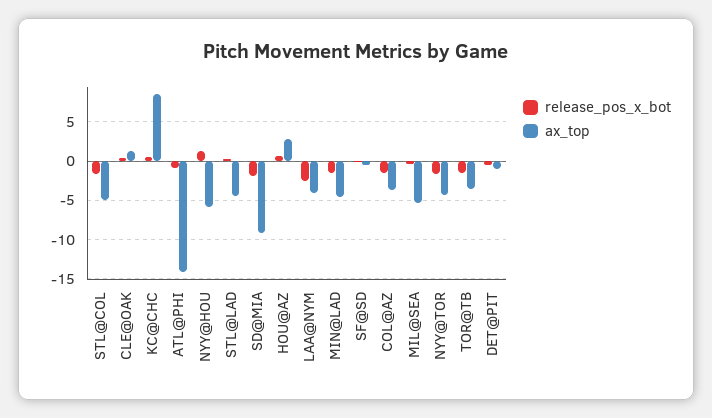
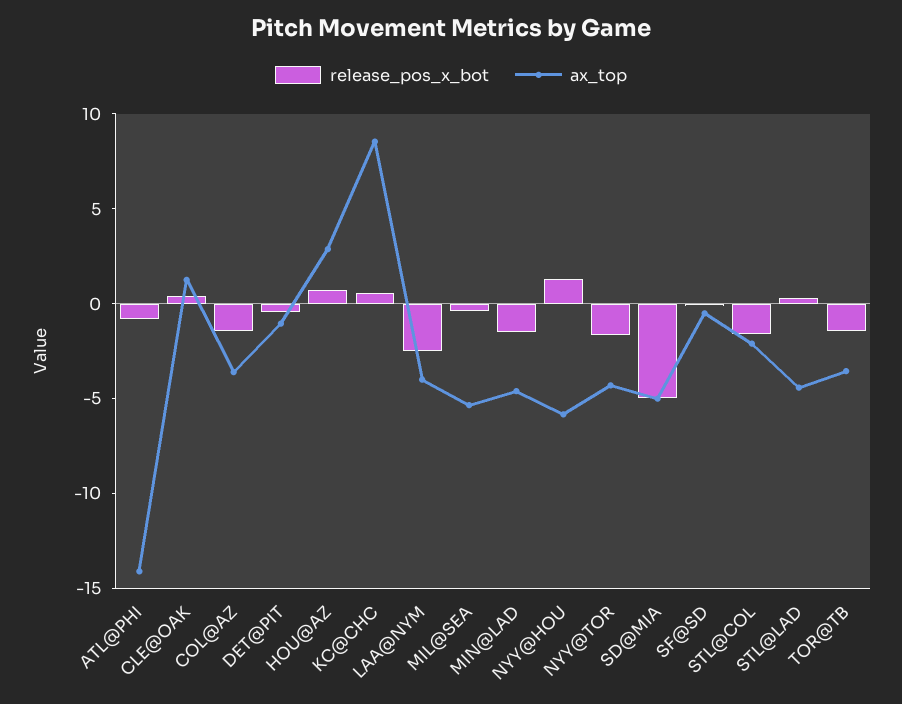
  {
    "release_pos_x_bot": {
      "STL@COL": -2,
      "CLE@OAK": 0,
      "KC@CHC": 1,
      "ATL@PHI": -1,
      "NYY@HOU": 1,
      "STL@LAD": 0,
-     "SD@MIA": -2,
+     "SD@MIA": -5,
      "HOU@AZ": 1,
      "LAA@NYM": -2,
      "MIN@LAD": -1,
      "SF@SD": 0,
      "COL@AZ": -1,
      "MIL@SEA": 0,
      "NYY@TOR": -2,
      "TOR@TB": -1,
      "DET@PIT": 0
    },
    "ax_top": {
-     "STL@COL": -5,
+     "STL@COL": -2,
      "CLE@OAK": 1,
      "KC@CHC": 9,
      "ATL@PHI": -14,
      "NYY@HOU": -6,
      "STL@LAD": -4,
-     "SD@MIA": -9,
+     "SD@MIA": -5,
      "HOU@AZ": 3,
      "LAA@NYM": -4,
      "MIN@LAD": -5,
      "SF@SD": -1,
      "COL@AZ": -4,
      "MIL@SEA": -5,
      "NYY@TOR": -4,
      "TOR@TB": -4,
      "DET@PIT": -1
    }
  }

